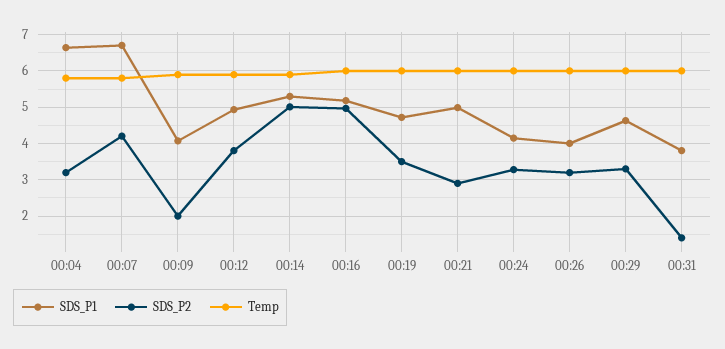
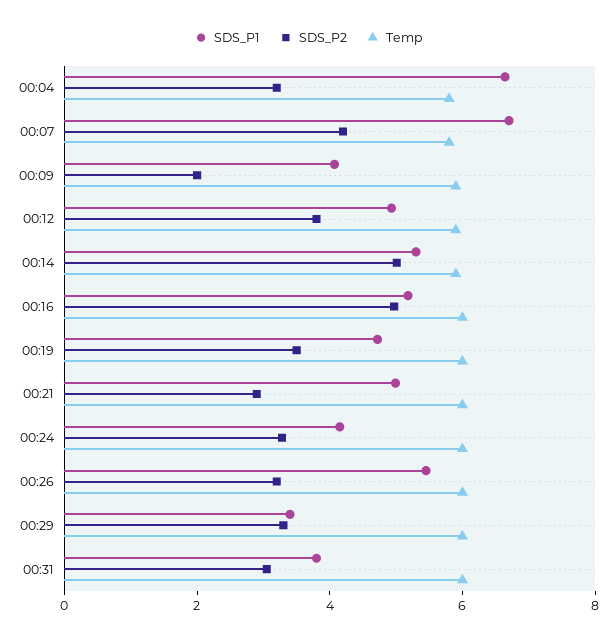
  {
    "SDS_P1": {
      "00:04": 6.6,
      "00:07": 6.8,
      "00:09": 4,
      "00:12": 5,
      "00:14": 5.4,
      "00:16": 5.2,
      "00:19": 4.8,
      "00:21": 5,
      "00:24": 4.2,
-     "00:26": 4,
+     "00:26": 5.5,
-     "00:29": 4.6,
+     "00:29": 3.5,
      "00:31": 3.8
    },
    "SDS_P2": {
      "00:04": 3.2,
      "00:07": 4.2,
      "00:09": 2,
      "00:12": 3.8,
      "00:14": 5,
      "00:16": 5,
      "00:19": 3.6,
      "00:21": 3,
      "00:24": 3.2,
      "00:26": 3.2,
      "00:29": 3.4,
-     "00:31": 1.4
+     "00:31": 3
    },
    "Temp": {
      "00:04": 5.8,
      "00:07": 5.8,
      "00:09": 6,
      "00:12": 6,
      "00:14": 6,
      "00:16": 6,
      "00:19": 6,
      "00:21": 6,
      "00:24": 6,
      "00:26": 6,
      "00:29": 6,
      "00:31": 6
    }
  }

